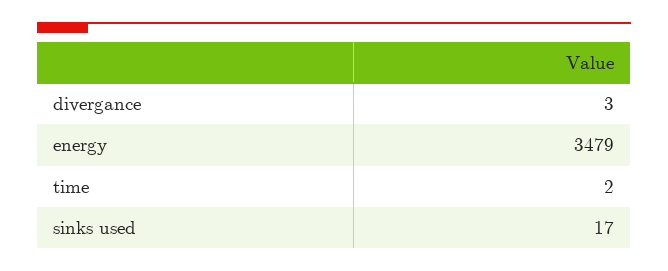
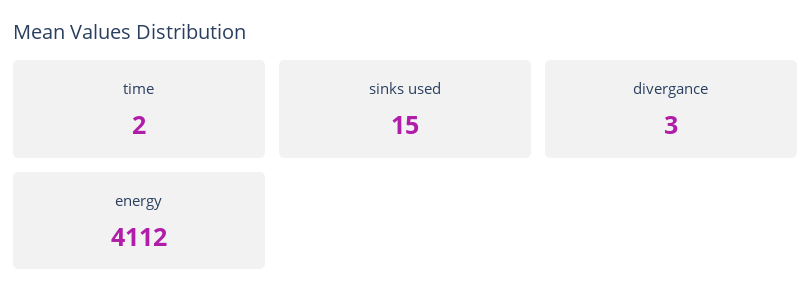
  {
    "divergance": 3,
-   "energy": 3479,
+   "energy": 4112,
    "time": 2,
-   "sinks used": 17
+   "sinks used": 15
  }

